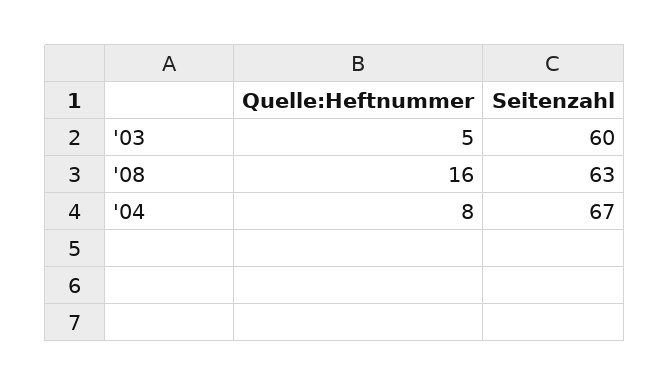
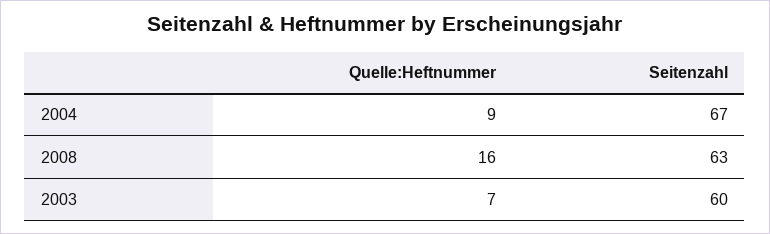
  {
    "Quelle:Heftnummer": {
-     "'03": 5,
+     "'03": 7,
      "'08": 16,
-     "'04": 8
+     "'04": 9
    },
    "Seitenzahl": {
      "'03": 60,
      "'08": 63,
      "'04": 67
    }
  }

